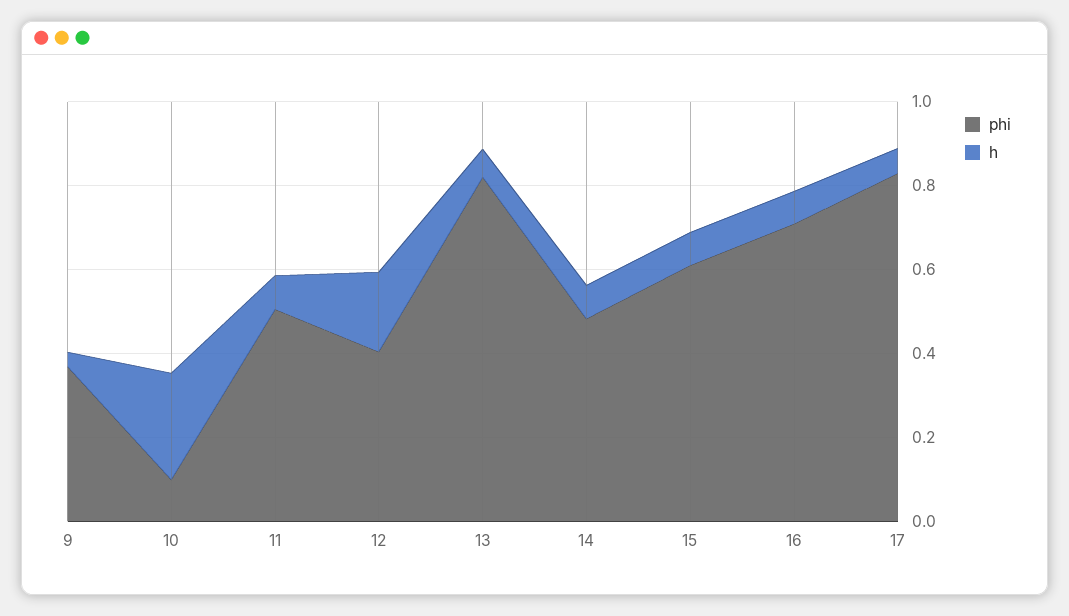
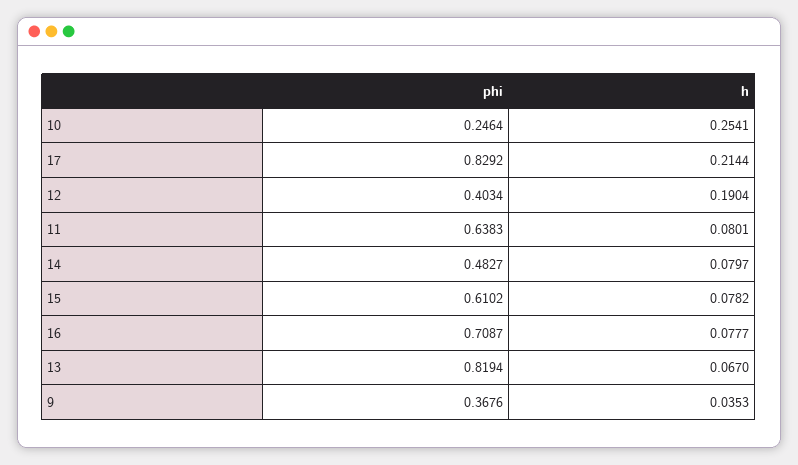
  {
    "phi": {
      "9": 0.3676,
-     "10": 0.1,
+     "10": 0.2464,
-     "11": 0.5,
+     "11": 0.6383,
      "12": 0.4034,
      "13": 0.8194,
      "14": 0.4827,
      "15": 0.6102,
      "16": 0.7087,
      "17": 0.8292
    },
    "h": {
      "9": 0.0353,
      "10": 0.2541,
      "11": 0.0801,
      "12": 0.1904,
      "13": 0.067,
      "14": 0.0797,
      "15": 0.0782,
      "16": 0.0777,
-     "17": 0.05
+     "17": 0.2144
    }
  }

